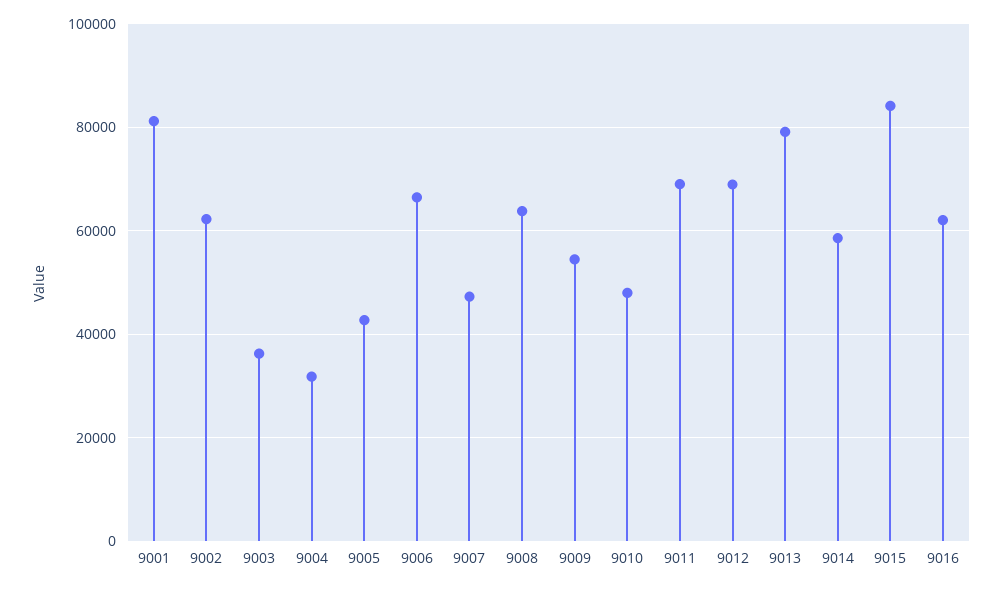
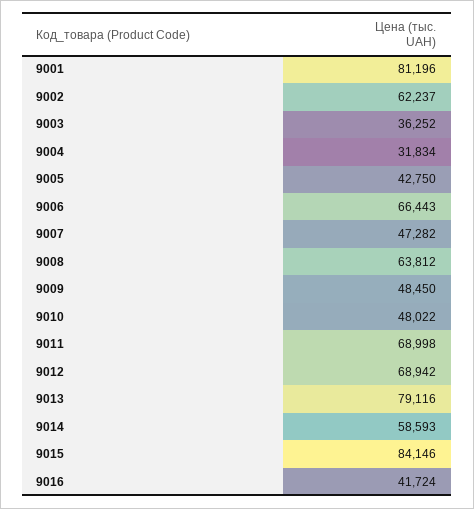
  {
    "9001": 81196,
    "9002": 62237,
    "9003": 36252,
    "9004": 31834,
    "9005": 42750,
    "9006": 66443,
    "9007": 47282,
    "9008": 63812,
-   "9009": 54000,
+   "9009": 48450,
    "9010": 48022,
    "9011": 68998,
    "9012": 68942,
    "9013": 79116,
    "9014": 58593,
    "9015": 84146,
-   "9016": 62000
+   "9016": 41724
  }

